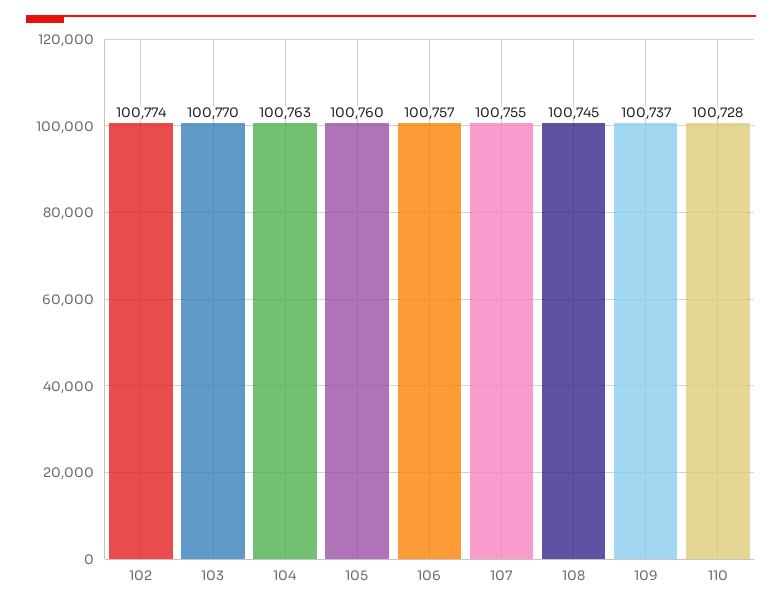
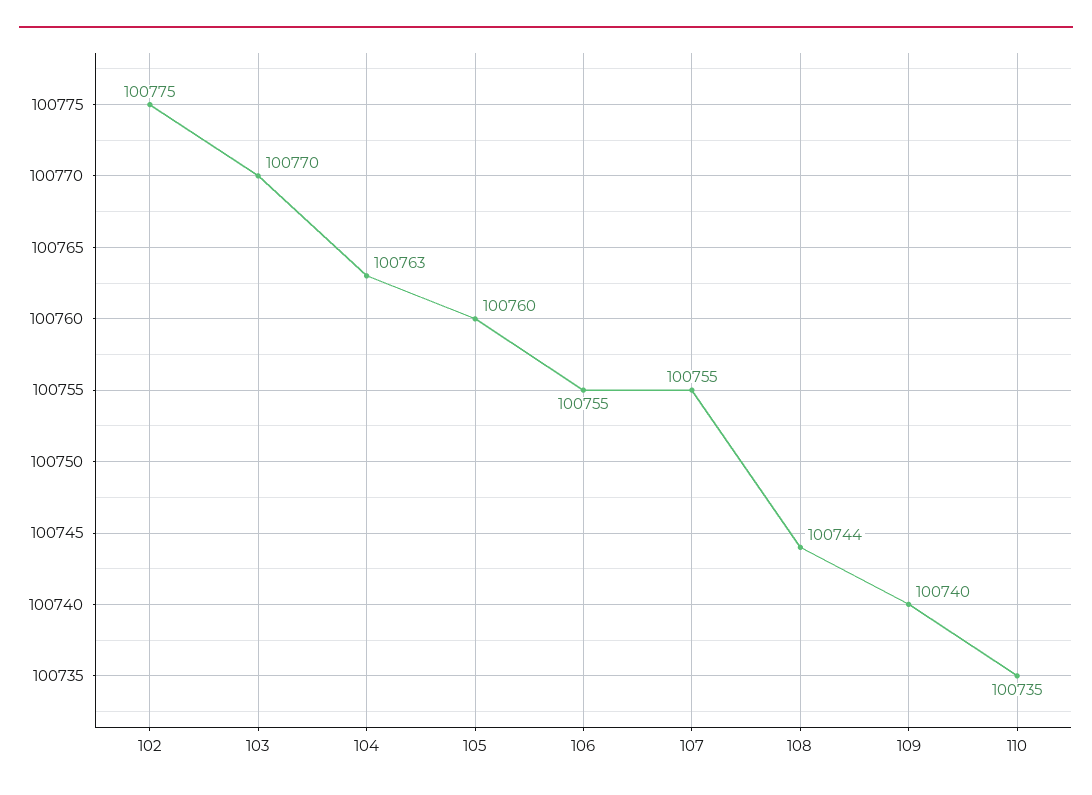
  {
-   "102": 100774,
+   "102": 100775,
    "103": 100770,
    "104": 100763,
    "105": 100760,
-   "106": 100757,
+   "106": 100755,
    "107": 100755,
-   "108": 100745,
+   "108": 100744,
-   "109": 100737,
+   "109": 100740,
-   "110": 100728
+   "110": 100735
  }

